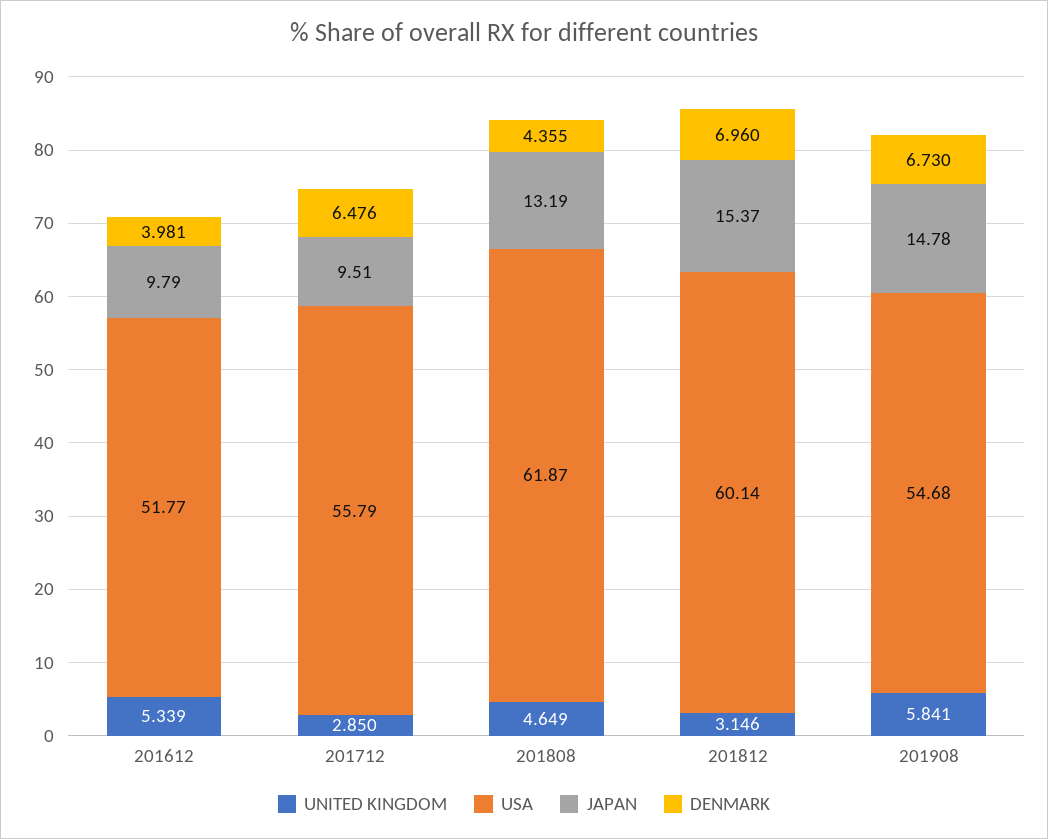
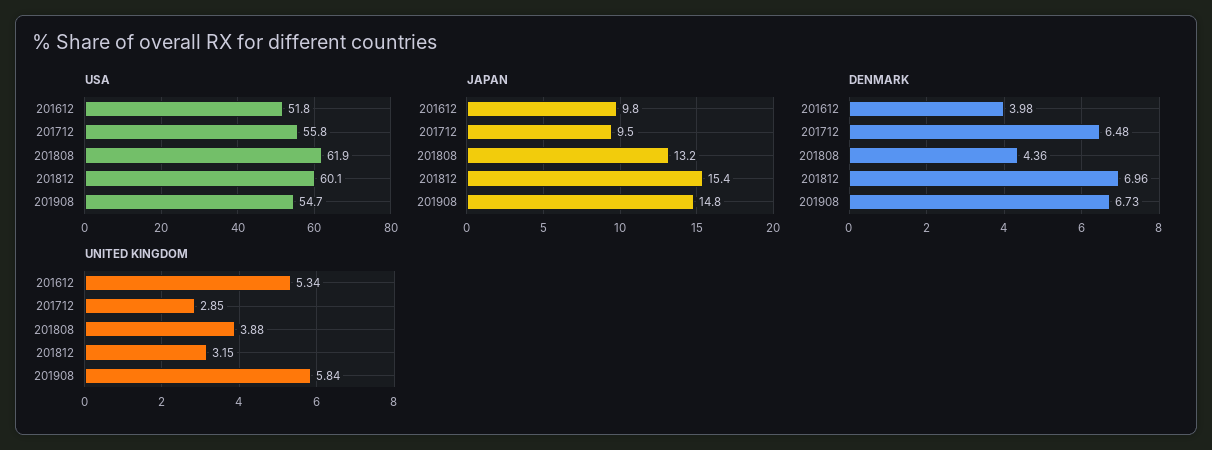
  {
    "UNITED KINGDOM": {
      "201612": 5.339,
      "201712": 2.85,
-     "201808": 4.649,
+     "201808": 3.88,
      "201812": 3.146,
      "201908": 5.841
    },
    "USA": {
      "201612": 51.77,
      "201712": 55.79,
      "201808": 61.87,
      "201812": 60.14,
      "201908": 54.68
    },
    "JAPAN": {
      "201612": 9.79,
      "201712": 9.51,
      "201808": 13.19,
      "201812": 15.37,
      "201908": 14.78
    },
    "DENMARK": {
      "201612": 3.981,
      "201712": 6.476,
      "201808": 4.355,
      "201812": 6.96,
      "201908": 6.73
    }
  }

